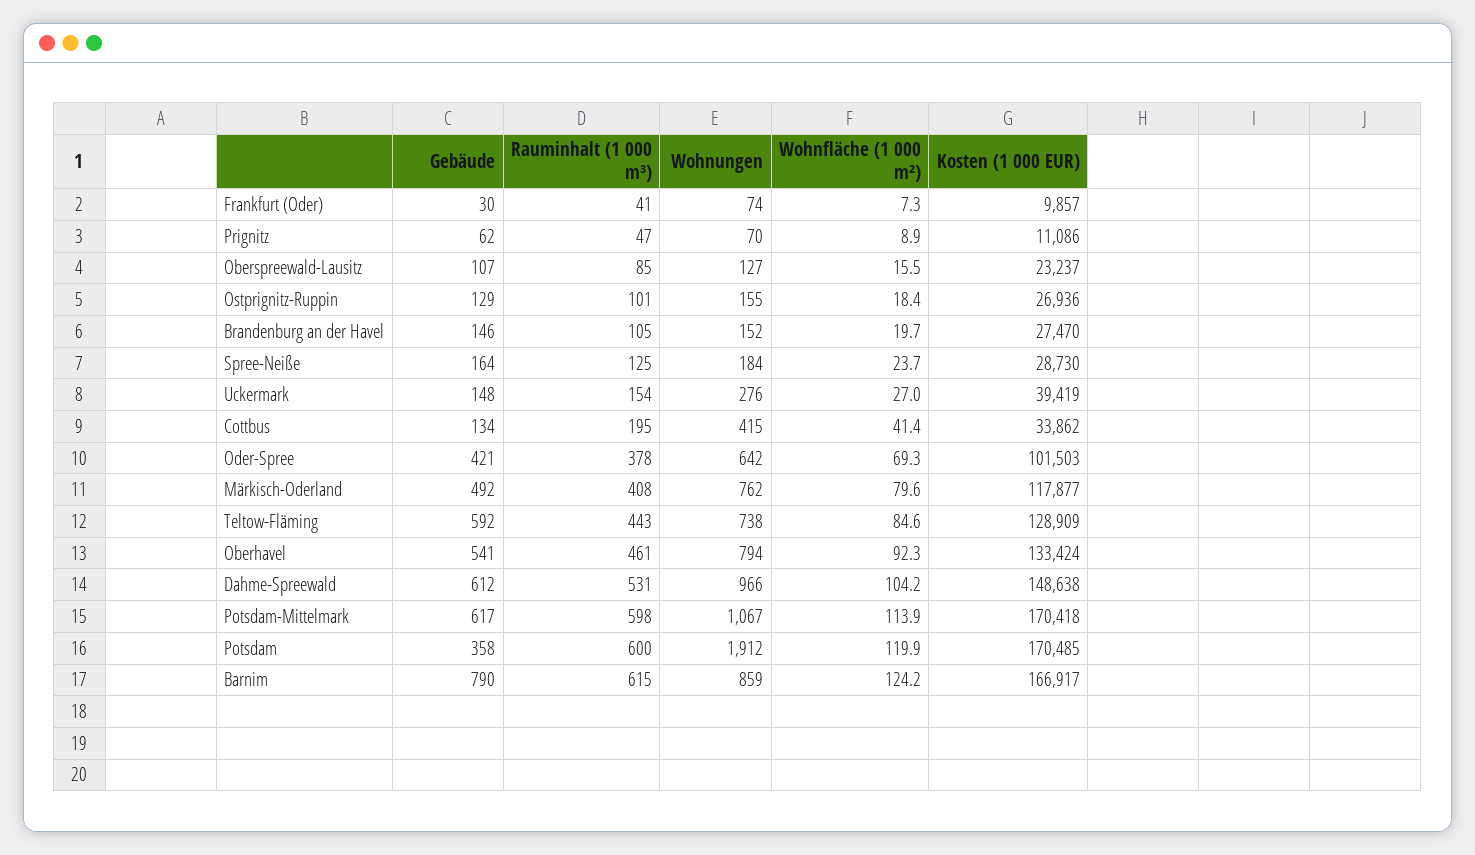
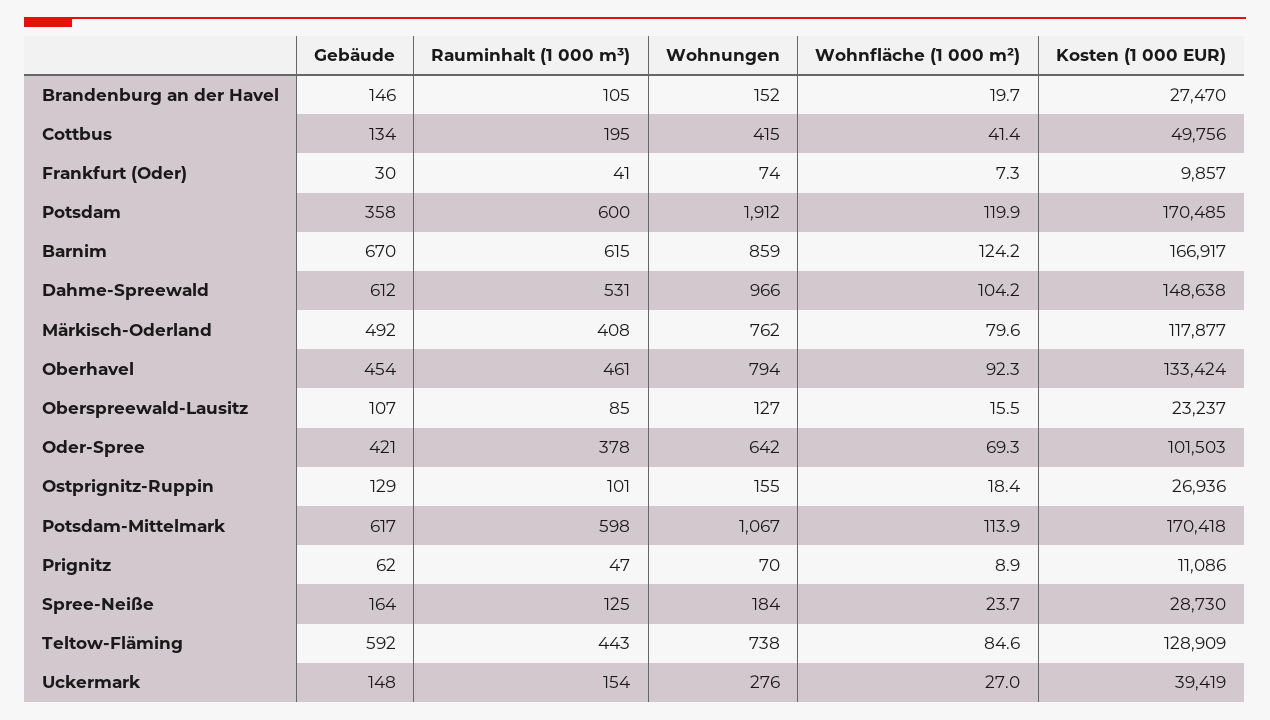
  {
    "Gebäude": {
      "Frankfurt (Oder)": 30,
      "Prignitz": 62,
      "Oberspreewald-Lausitz": 107,
      "Ostprignitz-Ruppin": 129,
      "Brandenburg an der Havel": 146,
      "Spree-Neiße": 164,
      "Uckermark": 148,
      "Cottbus": 134,
      "Oder-Spree": 421,
      "Märkisch-Oderland": 492,
      "Teltow-Fläming": 592,
-     "Oberhavel": 541,
+     "Oberhavel": 454,
      "Dahme-Spreewald": 612,
      "Potsdam-Mittelmark": 617,
      "Potsdam": 358,
-     "Barnim": 790
+     "Barnim": 670
    },
    "Rauminhalt (1 000 m³)": {
      "Frankfurt (Oder)": 41,
      "Prignitz": 47,
      "Oberspreewald-Lausitz": 85,
      "Ostprignitz-Ruppin": 101,
      "Brandenburg an der Havel": 105,
      "Spree-Neiße": 125,
      "Uckermark": 154,
      "Cottbus": 195,
      "Oder-Spree": 378,
      "Märkisch-Oderland": 408,
      "Teltow-Fläming": 443,
      "Oberhavel": 461,
      "Dahme-Spreewald": 531,
      "Potsdam-Mittelmark": 598,
      "Potsdam": 600,
      "Barnim": 615
    },
    "Wohnungen": {
      "Frankfurt (Oder)": 74,
      "Prignitz": 70,
      "Oberspreewald-Lausitz": 127,
      "Ostprignitz-Ruppin": 155,
      "Brandenburg an der Havel": 152,
      "Spree-Neiße": 184,
      "Uckermark": 276,
      "Cottbus": 415,
      "Oder-Spree": 642,
      "Märkisch-Oderland": 762,
      "Teltow-Fläming": 738,
      "Oberhavel": 794,
      "Dahme-Spreewald": 966,
      "Potsdam-Mittelmark": 1067,
      "Potsdam": 1912,
      "Barnim": 859
    },
    "Wohnfläche (1 000 m²)": {
      "Frankfurt (Oder)": 7.3,
      "Prignitz": 8.9,
      "Oberspreewald-Lausitz": 15.5,
      "Ostprignitz-Ruppin": 18.4,
      "Brandenburg an der Havel": 19.7,
      "Spree-Neiße": 23.7,
      "Uckermark": 27,
      "Cottbus": 41.4,
      "Oder-Spree": 69.3,
      "Märkisch-Oderland": 79.6,
      "Teltow-Fläming": 84.6,
      "Oberhavel": 92.3,
      "Dahme-Spreewald": 104.2,
      "Potsdam-Mittelmark": 113.9,
      "Potsdam": 119.9,
      "Barnim": 124.2
    },
    "Kosten (1 000 EUR)": {
      "Frankfurt (Oder)": 9857,
      "Prignitz": 11086,
      "Oberspreewald-Lausitz": 23237,
      "Ostprignitz-Ruppin": 26936,
      "Brandenburg an der Havel": 27470,
      "Spree-Neiße": 28730,
      "Uckermark": 39419,
-     "Cottbus": 33862,
+     "Cottbus": 49756,
      "Oder-Spree": 101503,
      "Märkisch-Oderland": 117877,
      "Teltow-Fläming": 128909,
      "Oberhavel": 133424,
      "Dahme-Spreewald": 148638,
      "Potsdam-Mittelmark": 170418,
      "Potsdam": 170485,
      "Barnim": 166917
    }
  }

